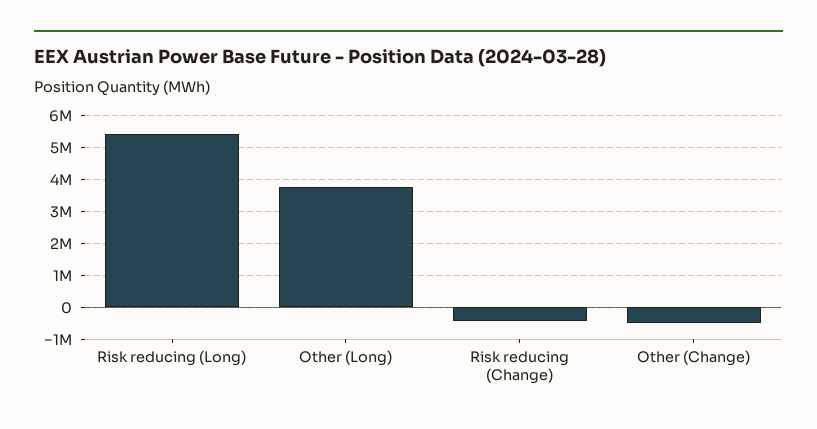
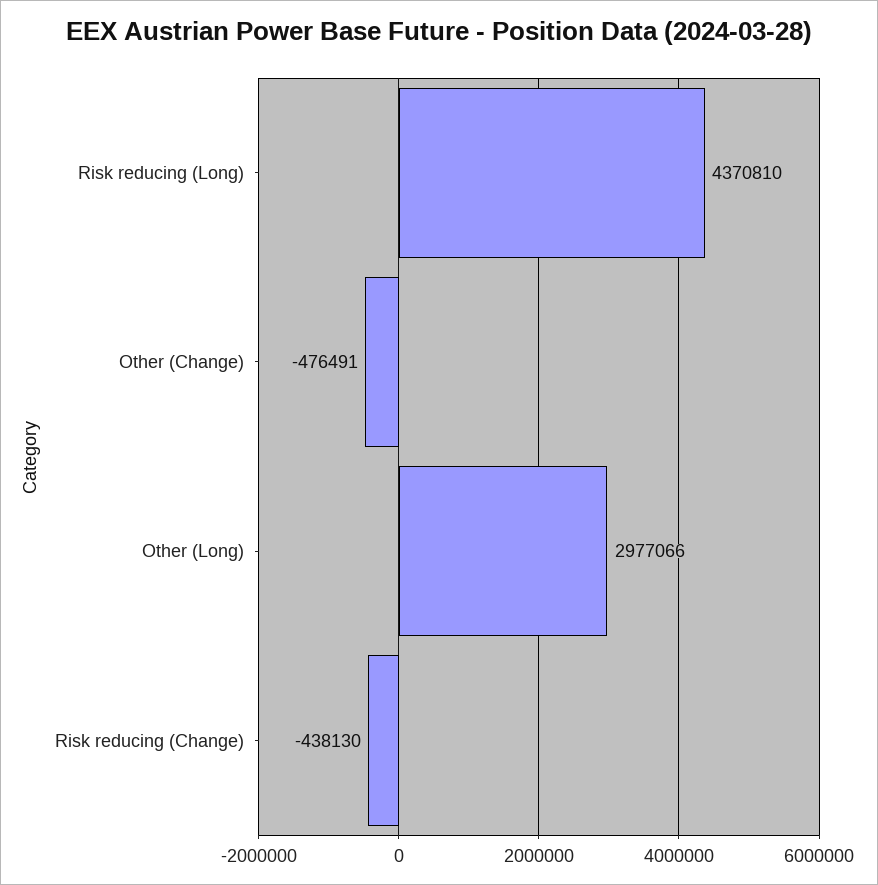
  {
-   "Risk reducing (Long)": 5400000,
+   "Risk reducing (Long)": 4370810,
-   "Other (Long)": 3800000,
+   "Other (Long)": 2977066,
    "Risk reducing (Change)": -438130,
    "Other (Change)": -476491
  }

